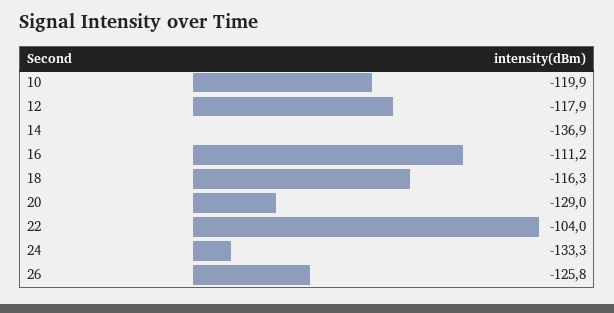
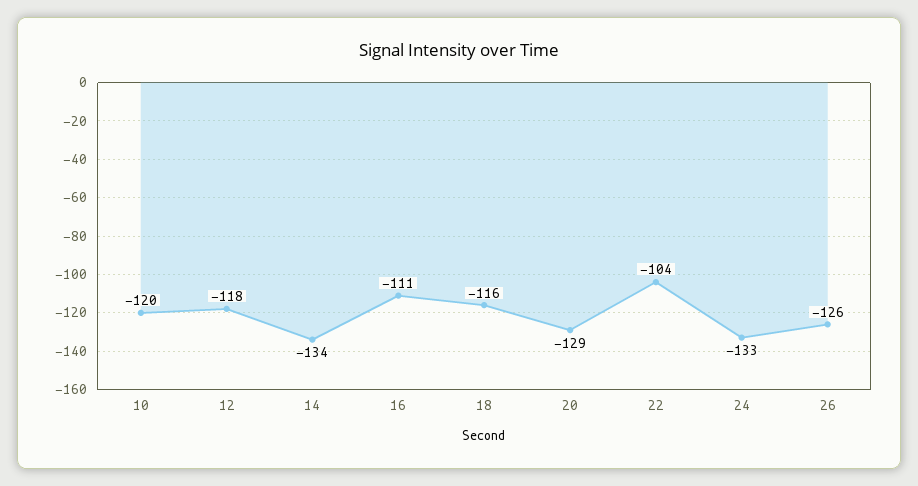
  {
    "10": -119.9,
    "12": -117.9,
-   "14": -136.9,
+   "14": -134,
    "16": -111.2,
    "18": -116.3,
    "20": -129,
    "22": -104,
    "24": -133.3,
    "26": -125.8
  }

